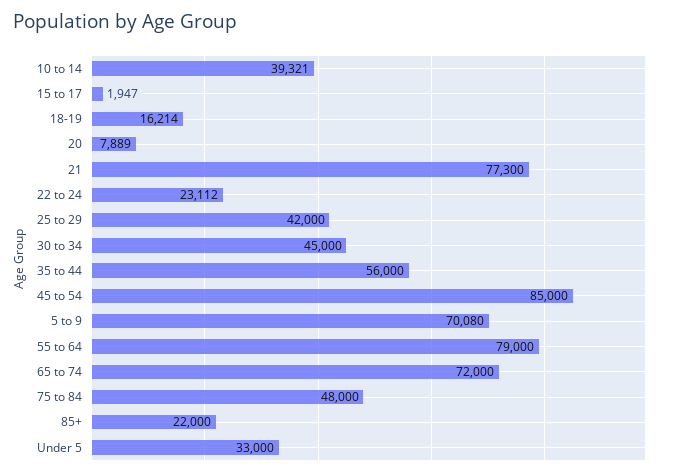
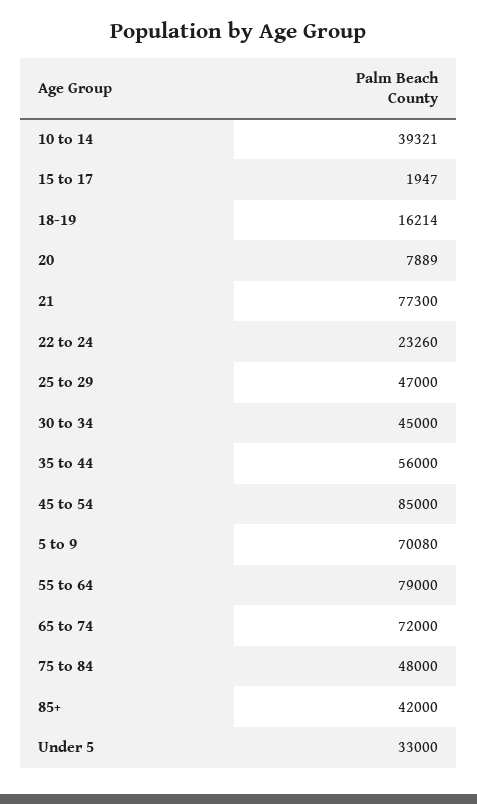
  {
    "10 to 14": 39321,
    "15 to 17": 1947,
    "18-19": 16214,
    "20": 7889,
    "21": 77300,
-   "22 to 24": 23112,
+   "22 to 24": 23260,
-   "25 to 29": 42000,
+   "25 to 29": 47000,
    "30 to 34": 45000,
    "35 to 44": 56000,
    "45 to 54": 85000,
    "5 to 9": 70080,
    "55 to 64": 79000,
    "65 to 74": 72000,
    "75 to 84": 48000,
-   "85+": 22000,
+   "85+": 42000,
    "Under 5": 33000
  }

